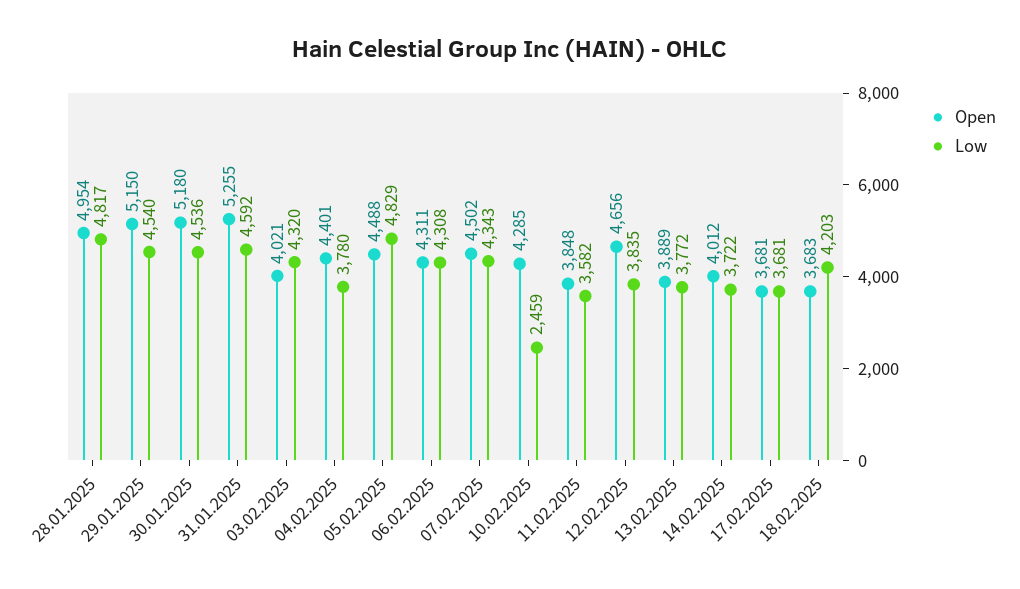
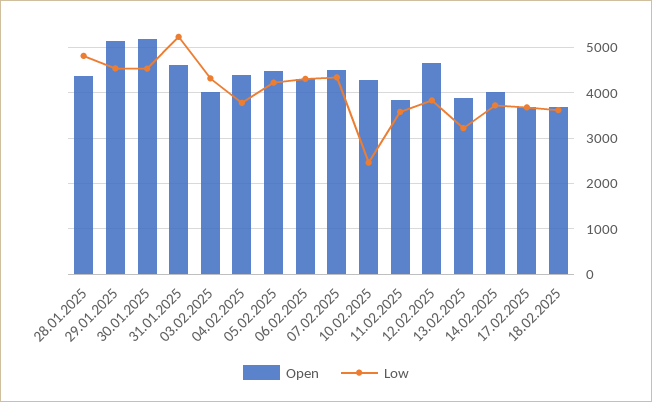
  {
    "Open": {
-     "28.01.2025": 4954,
+     "28.01.2025": 4400,
      "29.01.2025": 5150,
      "30.01.2025": 5180,
-     "31.01.2025": 5255,
+     "31.01.2025": 4600,
      "03.02.2025": 4021,
      "04.02.2025": 4401,
      "05.02.2025": 4488,
      "06.02.2025": 4311,
      "07.02.2025": 4502,
      "10.02.2025": 4285,
      "11.02.2025": 3848,
      "12.02.2025": 4656,
      "13.02.2025": 3889,
      "14.02.2025": 4012,
      "17.02.2025": 3681,
      "18.02.2025": 3683
    },
    "Low": {
      "28.01.2025": 4817,
      "29.01.2025": 4540,
      "30.01.2025": 4536,
-     "31.01.2025": 4592,
+     "31.01.2025": 5200,
      "03.02.2025": 4320,
      "04.02.2025": 3780,
-     "05.02.2025": 4829,
+     "05.02.2025": 4200,
      "06.02.2025": 4308,
      "07.02.2025": 4343,
      "10.02.2025": 2459,
      "11.02.2025": 3582,
      "12.02.2025": 3835,
-     "13.02.2025": 3772,
+     "13.02.2025": 3200,
      "14.02.2025": 3722,
      "17.02.2025": 3681,
-     "18.02.2025": 4203
+     "18.02.2025": 3600
    }
  }

